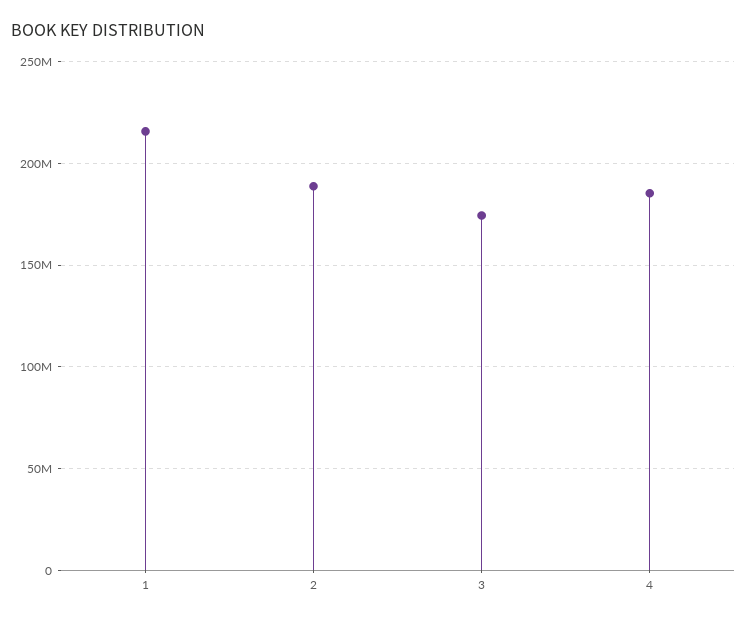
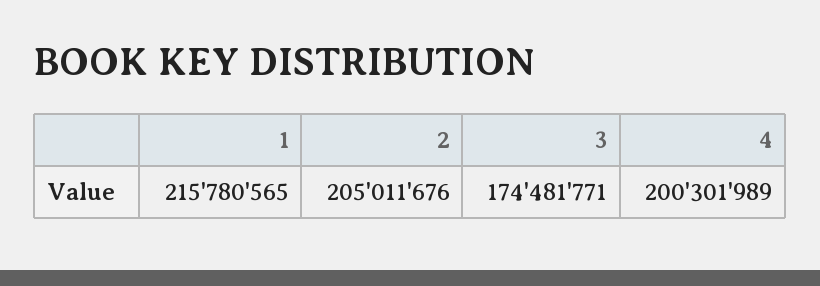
  {
    "1": 215780565,
-   "2": 190000000,
+   "2": 205011676,
    "3": 174481771,
-   "4": 185000000
+   "4": 200301989
  }

